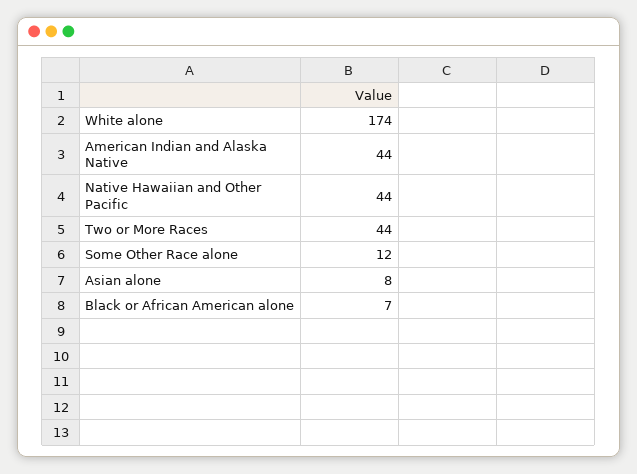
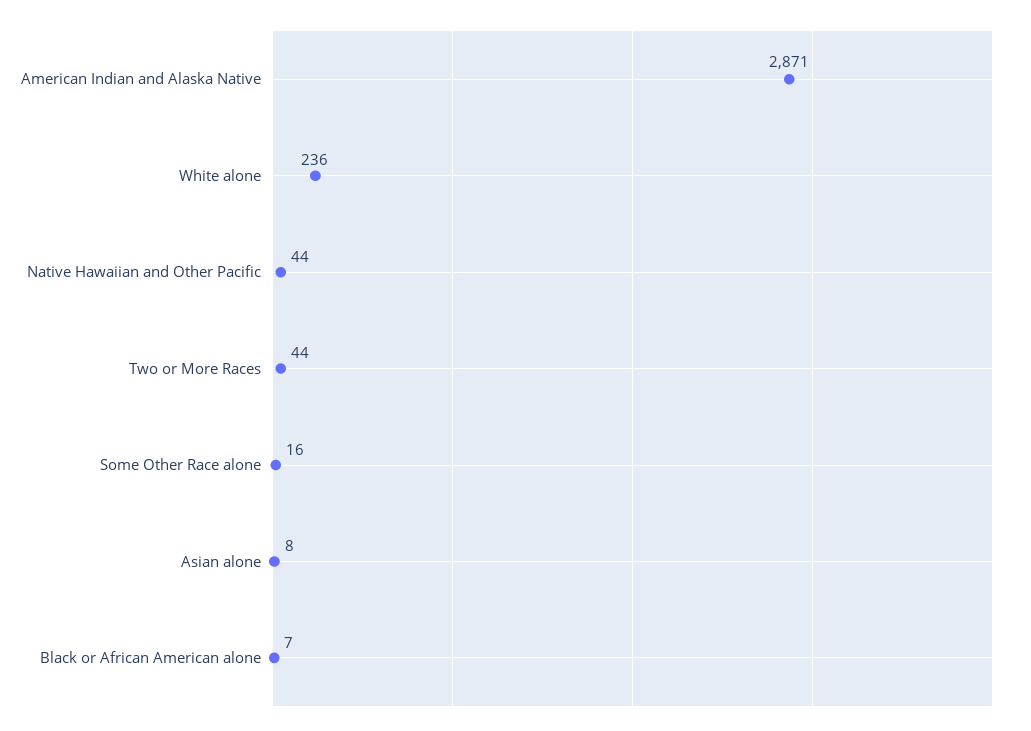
  {
-   "White alone": 174,
+   "White alone": 236,
-   "American Indian and Alaska Native": 44,
+   "American Indian and Alaska Native": 2871,
    "Native Hawaiian and Other Pacific": 44,
    "Two or More Races": 44,
-   "Some Other Race alone": 12,
+   "Some Other Race alone": 16,
    "Asian alone": 8,
    "Black or African American alone": 7
  }

